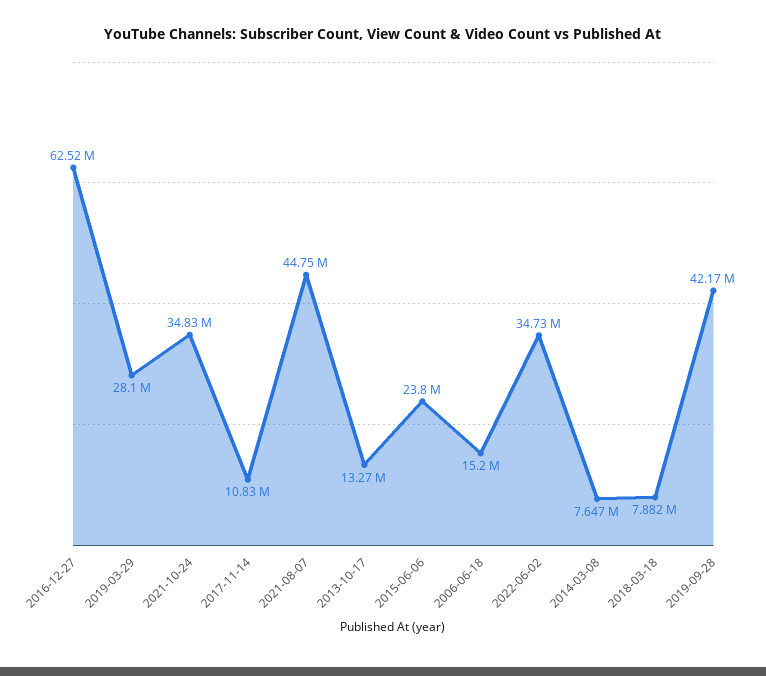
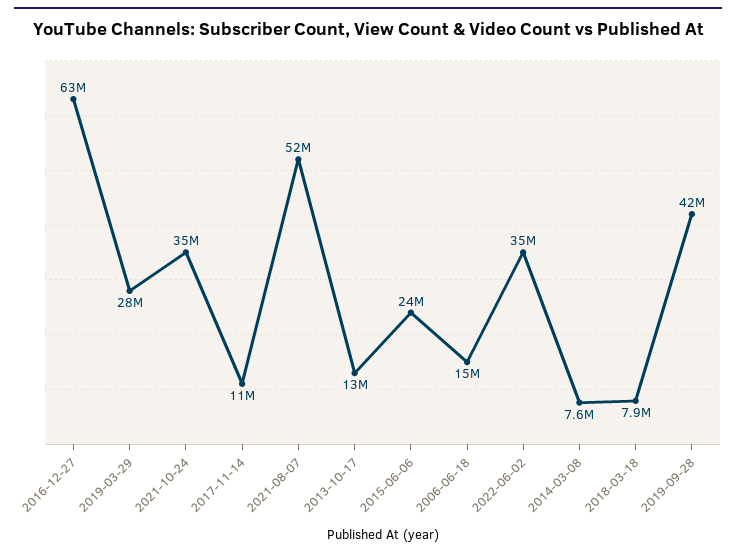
  {
    "2016-12-27": 62520000,
    "2019-03-29": 28100000,
    "2021-10-24": 34830000,
    "2017-11-14": 10830000,
-   "2021-08-07": 44750000,
+   "2021-08-07": 52000000,
    "2013-10-17": 13270000,
    "2015-06-06": 23800000,
    "2006-06-18": 15200000,
    "2022-06-02": 34730000,
    "2014-03-08": 7647000,
    "2018-03-18": 7882000,
    "2019-09-28": 42170000
  }

